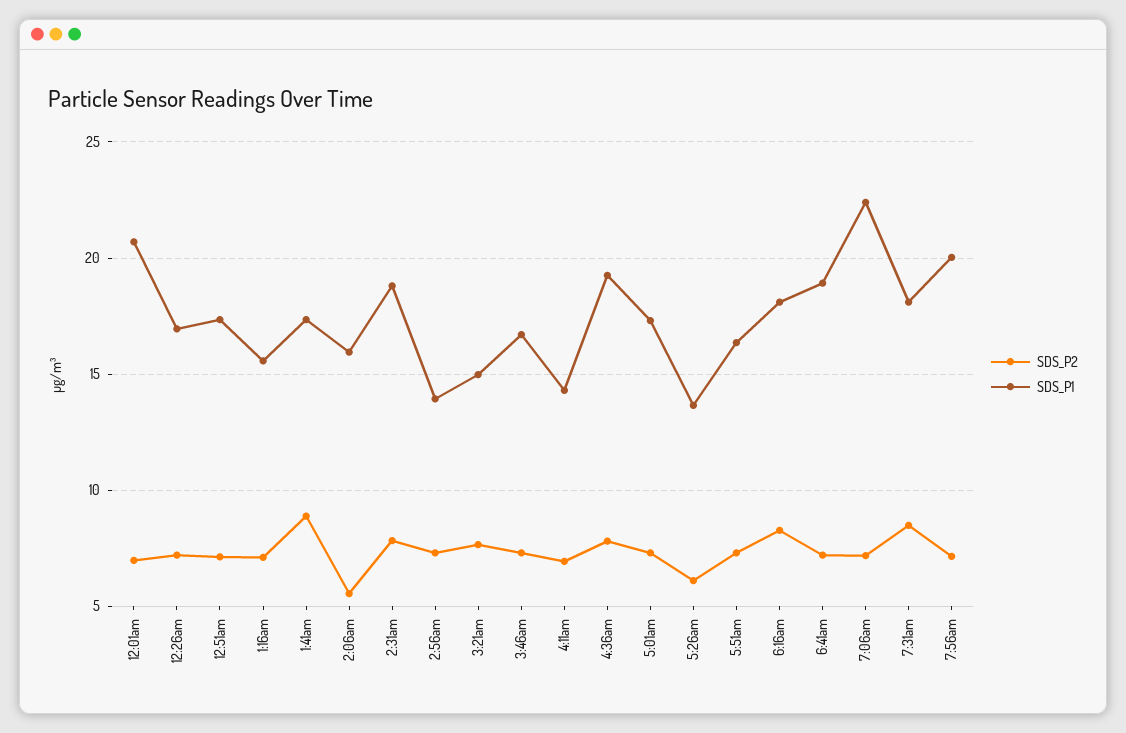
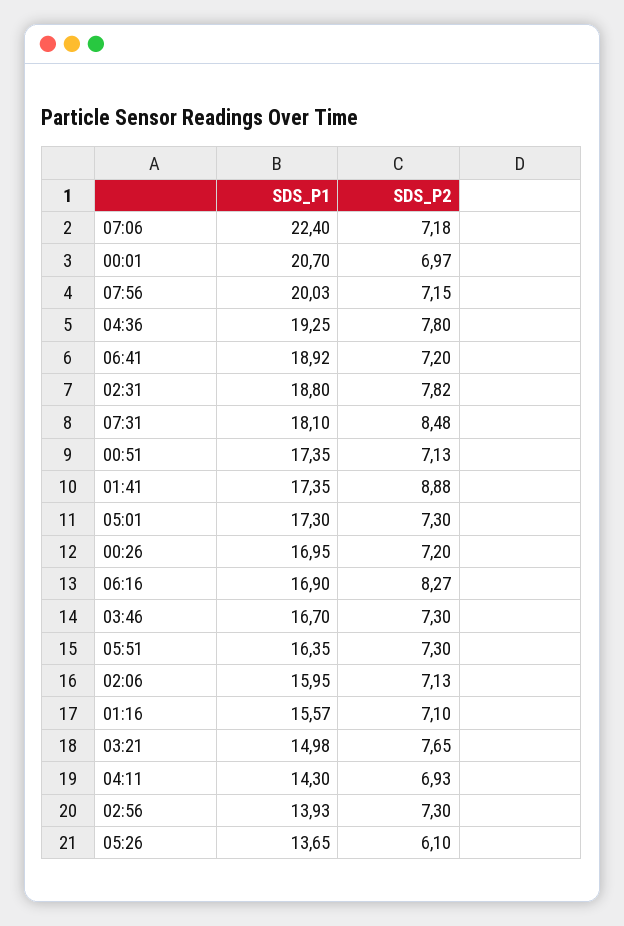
  {
    "SDS_P2": {
      "12:01am": 6.97,
      "12:26am": 7.2,
      "12:51am": 7.13,
      "1:16am": 7.1,
      "1:41am": 8.88,
-     "2:06am": 5.5,
+     "2:06am": 7.13,
      "2:31am": 7.82,
      "2:56am": 7.3,
      "3:21am": 7.65,
      "3:46am": 7.3,
      "4:11am": 6.93,
      "4:36am": 7.8,
      "5:01am": 7.3,
      "5:26am": 6.1,
      "5:51am": 7.3,
      "6:16am": 8.27,
      "6:41am": 7.2,
      "7:06am": 7.18,
      "7:31am": 8.48,
      "7:56am": 7.15
    },
    "SDS_P1": {
      "12:01am": 20.7,
      "12:26am": 16.95,
      "12:51am": 17.35,
      "1:16am": 15.57,
      "1:41am": 17.35,
      "2:06am": 15.95,
      "2:31am": 18.8,
      "2:56am": 13.93,
      "3:21am": 14.98,
      "3:46am": 16.7,
      "4:11am": 14.3,
      "4:36am": 19.25,
      "5:01am": 17.3,
      "5:26am": 13.65,
      "5:51am": 16.35,
-     "6:16am": 18,
+     "6:16am": 16.9,
      "6:41am": 18.92,
      "7:06am": 22.4,
      "7:31am": 18.1,
      "7:56am": 20.03
    }
  }

